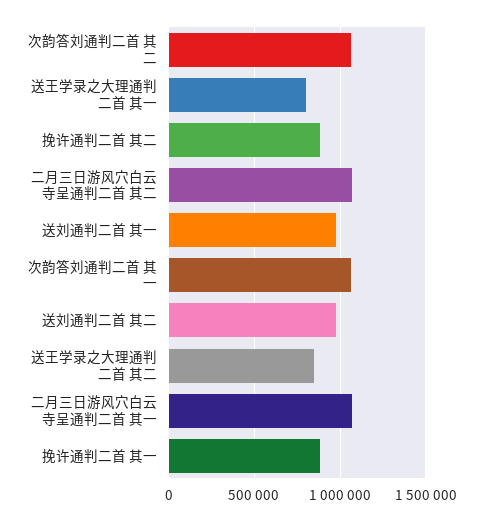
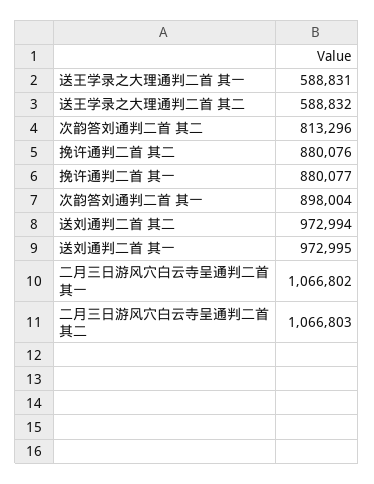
  {
-   "次韵答刘通判二首 其二": 1050000,
+   "次韵答刘通判二首 其二": 813296,
-   "送王学录之大理通判二首 其一": 800000,
+   "送王学录之大理通判二首 其一": 588831,
    "挽许通判二首 其二": 880076,
    "二月三日游风穴白云寺呈通判二首 其二": 1066803,
    "送刘通判二首 其一": 972995,
-   "次韵答刘通判二首 其一": 1050000,
+   "次韵答刘通判二首 其一": 898004,
    "送刘通判二首 其二": 972994,
-   "送王学录之大理通判二首 其二": 850000,
+   "送王学录之大理通判二首 其二": 588832,
    "二月三日游风穴白云寺呈通判二首 其一": 1066802,
    "挽许通判二首 其一": 880077
  }

